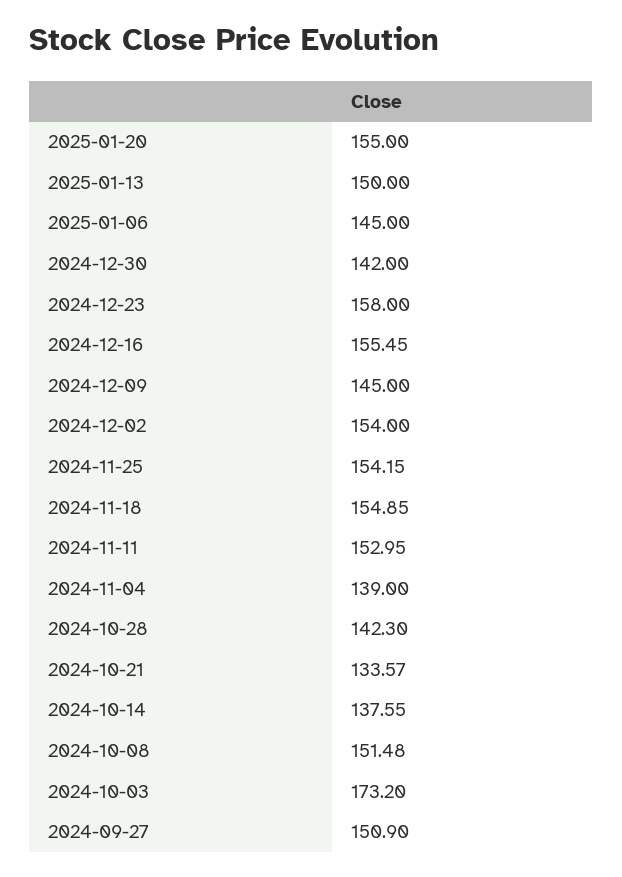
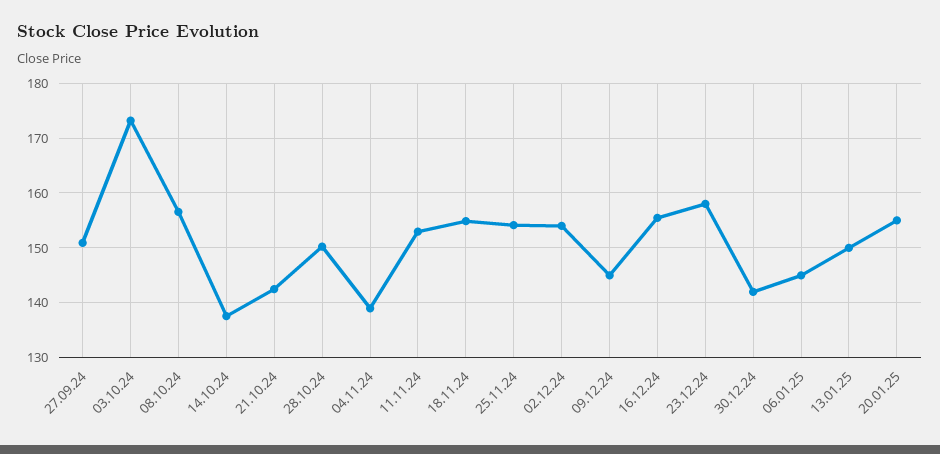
  {
    "2025-01-20": 155,
    "2025-01-13": 150,
    "2025-01-06": 145,
    "2024-12-30": 142,
    "2024-12-23": 158,
    "2024-12-16": 155.45,
    "2024-12-09": 145,
    "2024-12-02": 154,
    "2024-11-25": 154.15,
    "2024-11-18": 154.85,
    "2024-11-11": 152.95,
    "2024-11-04": 139,
-   "2024-10-28": 142.3,
+   "2024-10-28": 150,
-   "2024-10-21": 133.57,
+   "2024-10-21": 142,
    "2024-10-14": 137.55,
-   "2024-10-08": 151.48,
+   "2024-10-08": 156,
    "2024-10-03": 173.2,
    "2024-09-27": 150.9
  }

